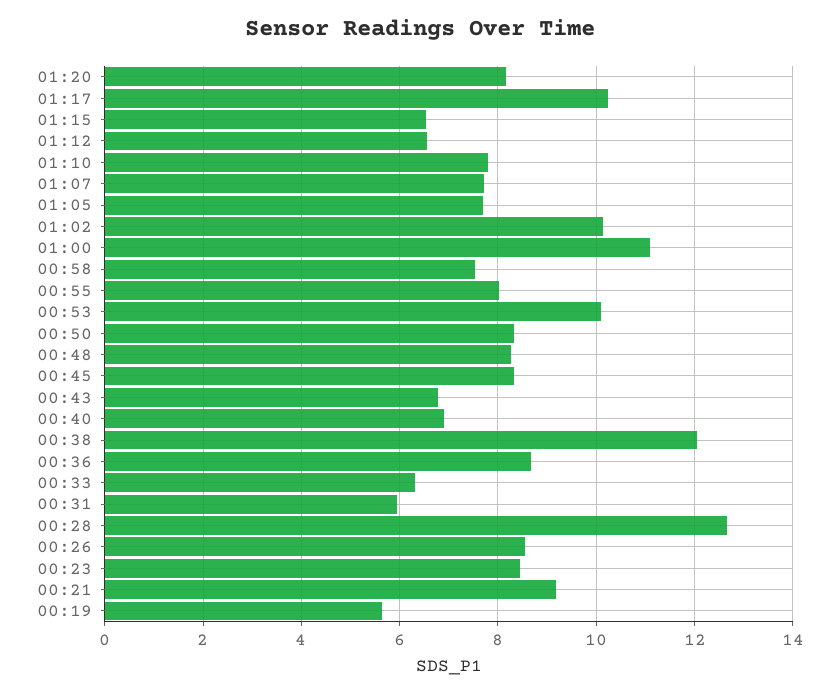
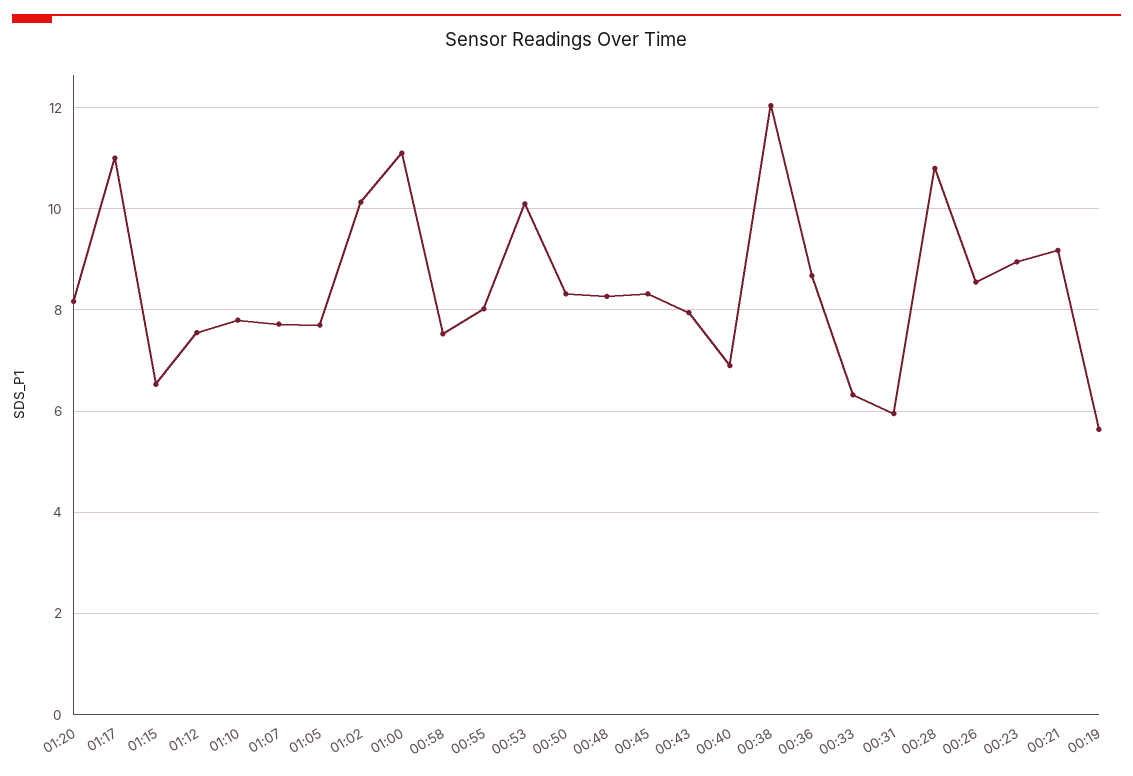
  {
    "01:20": 8.2,
-   "01:17": 10.2,
+   "01:17": 11,
    "01:15": 6.6,
-   "01:12": 6.6,
+   "01:12": 7.6,
    "01:10": 7.8,
    "01:07": 7.8,
    "01:05": 7.8,
    "01:02": 10.2,
    "01:00": 11.2,
    "00:58": 7.6,
    "00:55": 8,
    "00:53": 10.2,
    "00:50": 8.4,
    "00:48": 8.2,
    "00:45": 8.4,
-   "00:43": 6.8,
+   "00:43": 8,
    "00:40": 7,
    "00:38": 12,
    "00:36": 8.6,
    "00:33": 6.4,
    "00:31": 6,
-   "00:28": 12.6,
+   "00:28": 10.8,
    "00:26": 8.6,
-   "00:23": 8.4,
+   "00:23": 9,
    "00:21": 9.2,
    "00:19": 5.6
  }

